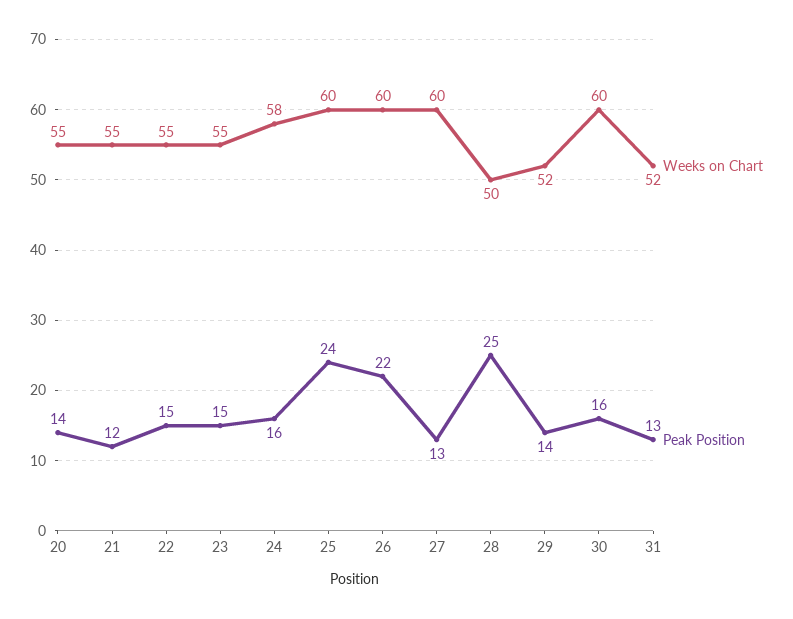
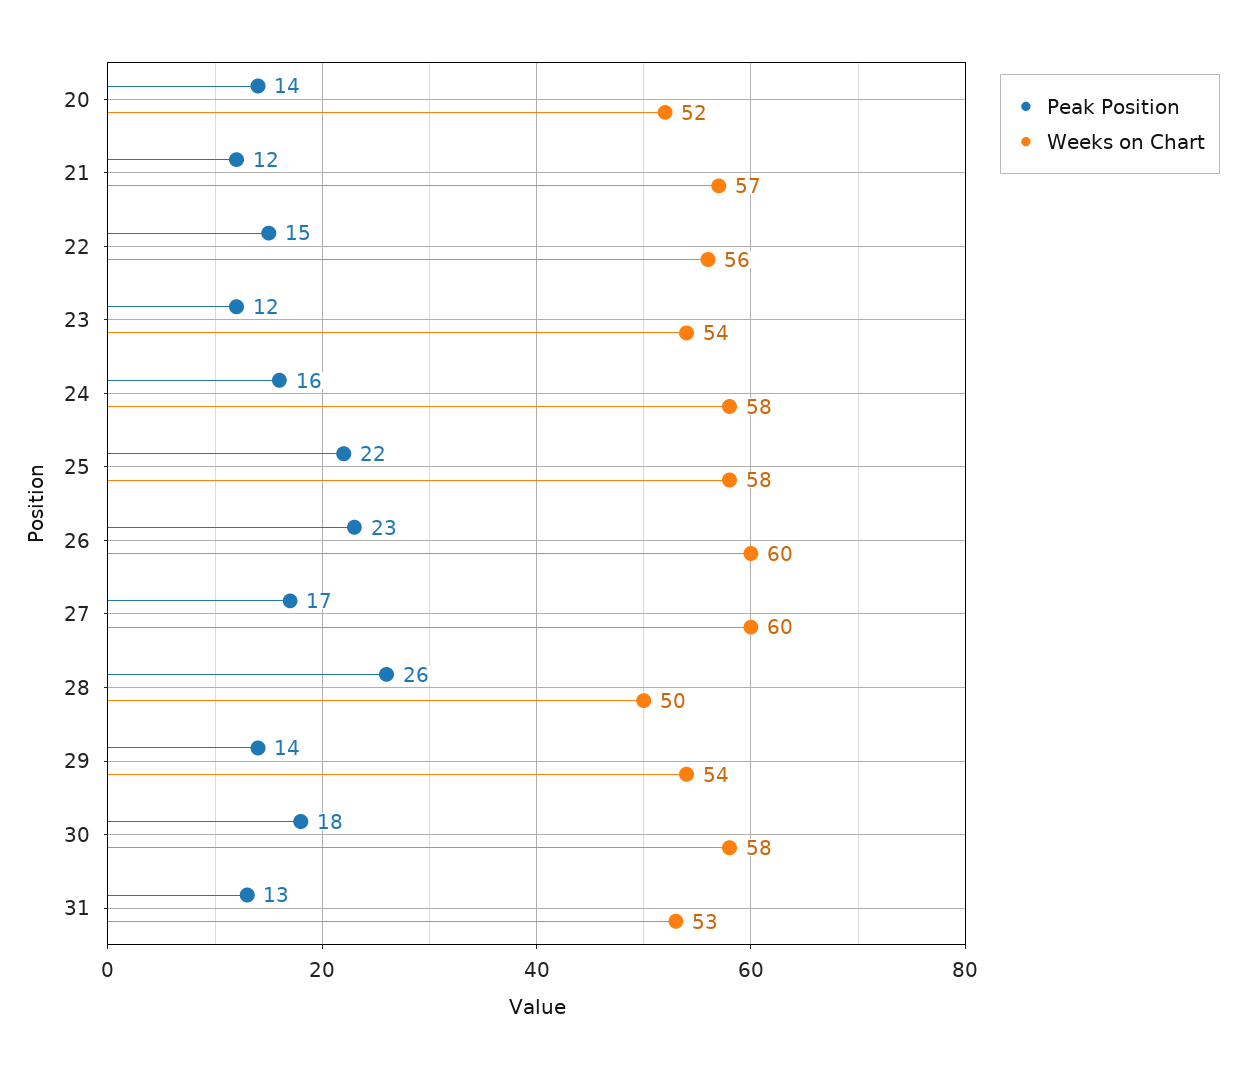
  {
    "Weeks on Chart": {
-     "20": 55,
+     "20": 52,
-     "21": 55,
+     "21": 57,
-     "22": 55,
+     "22": 56,
-     "23": 55,
+     "23": 54,
      "24": 58,
-     "25": 60,
+     "25": 58,
      "26": 60,
      "27": 60,
      "28": 50,
-     "29": 52,
+     "29": 54,
-     "30": 60,
+     "30": 58,
-     "31": 52
+     "31": 53
    },
    "Peak Position": {
      "20": 14,
      "21": 12,
      "22": 15,
-     "23": 15,
+     "23": 12,
      "24": 16,
-     "25": 24,
+     "25": 22,
-     "26": 22,
+     "26": 23,
-     "27": 13,
+     "27": 17,
-     "28": 25,
+     "28": 26,
      "29": 14,
-     "30": 16,
+     "30": 18,
      "31": 13
    }
  }

